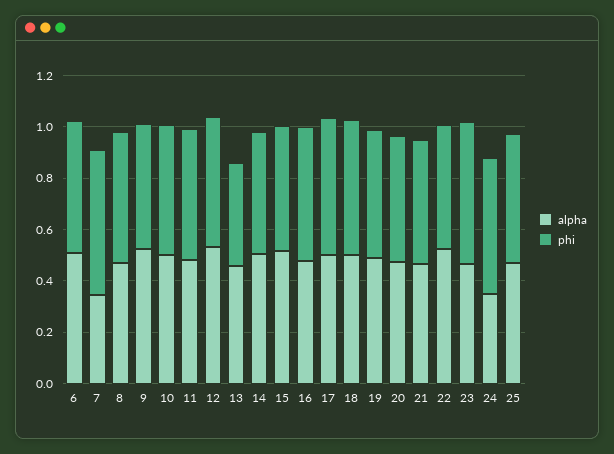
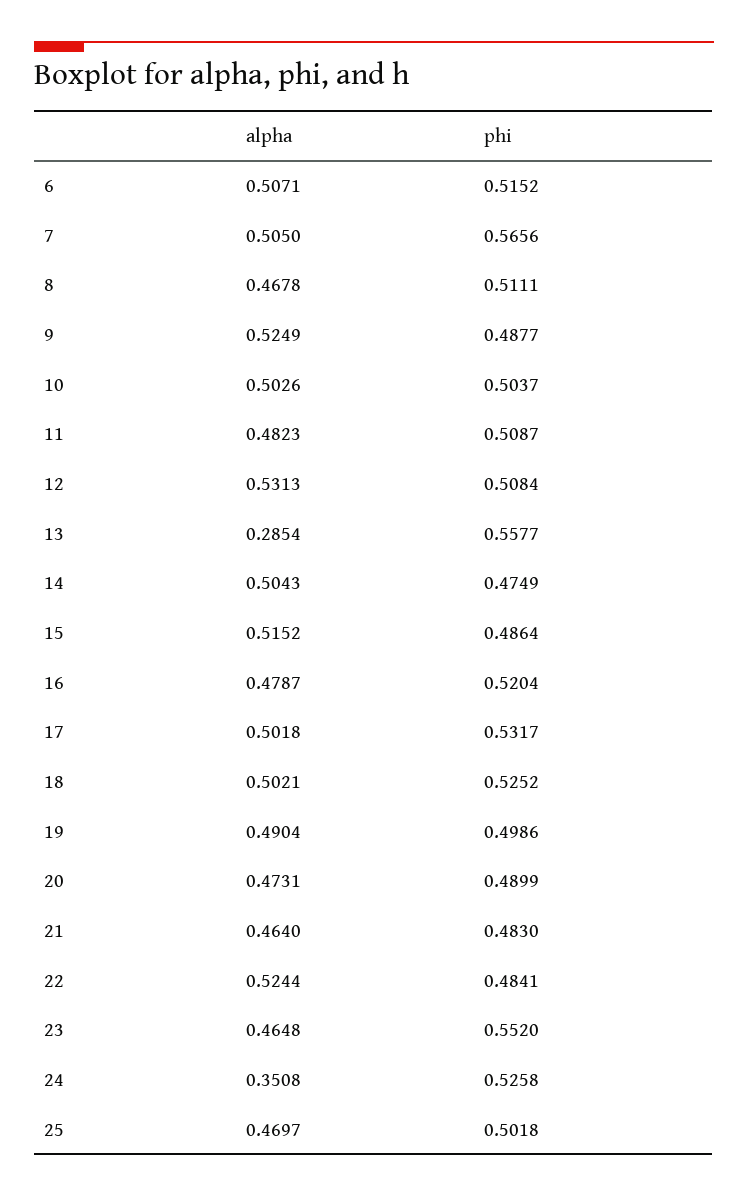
  {
    "alpha": {
      "6": 0.5071,
-     "7": 0.35,
+     "7": 0.505,
      "8": 0.4678,
      "9": 0.5249,
      "10": 0.5026,
      "11": 0.4823,
      "12": 0.5313,
-     "13": 0.45,
+     "13": 0.2854,
      "14": 0.5043,
      "15": 0.5152,
      "16": 0.4787,
      "17": 0.5018,
      "18": 0.5021,
      "19": 0.4904,
      "20": 0.4731,
      "21": 0.464,
      "22": 0.5244,
      "23": 0.4648,
      "24": 0.3508,
      "25": 0.4697
    },
    "phi": {
      "6": 0.5152,
      "7": 0.5656,
      "8": 0.5111,
      "9": 0.4877,
      "10": 0.5037,
      "11": 0.5087,
      "12": 0.5084,
-     "13": 0.4,
+     "13": 0.5577,
      "14": 0.4749,
      "15": 0.4864,
      "16": 0.5204,
      "17": 0.5317,
      "18": 0.5252,
      "19": 0.4986,
      "20": 0.4899,
      "21": 0.483,
      "22": 0.4841,
      "23": 0.552,
      "24": 0.5258,
      "25": 0.5018
    }
  }

